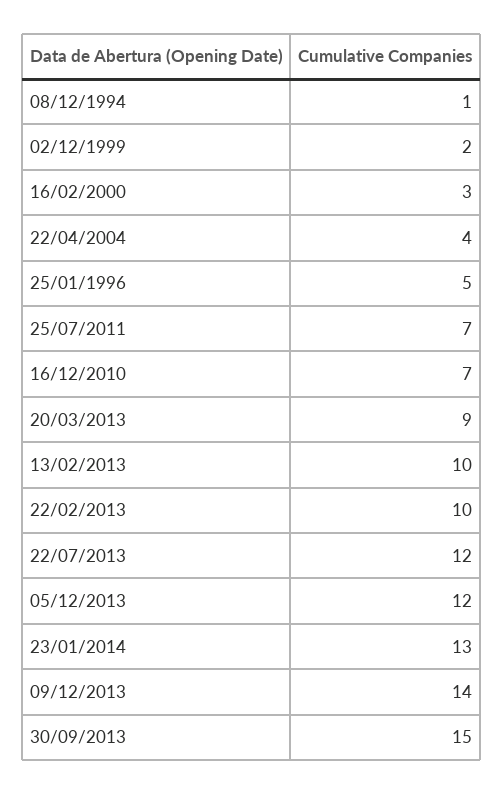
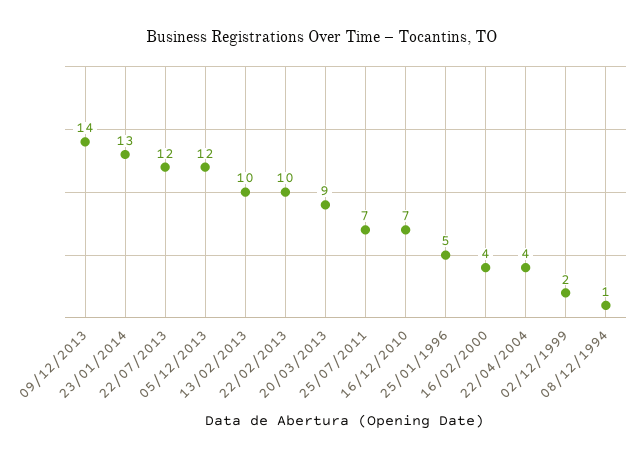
  {
    "08/12/1994": 1,
    "02/12/1999": 2,
-   "16/02/2000": 3,
+   "16/02/2000": 4,
    "22/04/2004": 4,
    "25/01/1996": 5,
    "25/07/2011": 7,
    "16/12/2010": 7,
    "20/03/2013": 9,
    "13/02/2013": 10,
    "22/02/2013": 10,
    "22/07/2013": 12,
    "05/12/2013": 12,
    "23/01/2014": 13,
-   "09/12/2013": 14,
+   "09/12/2013": 14
-   "30/09/2013": 15
  }

